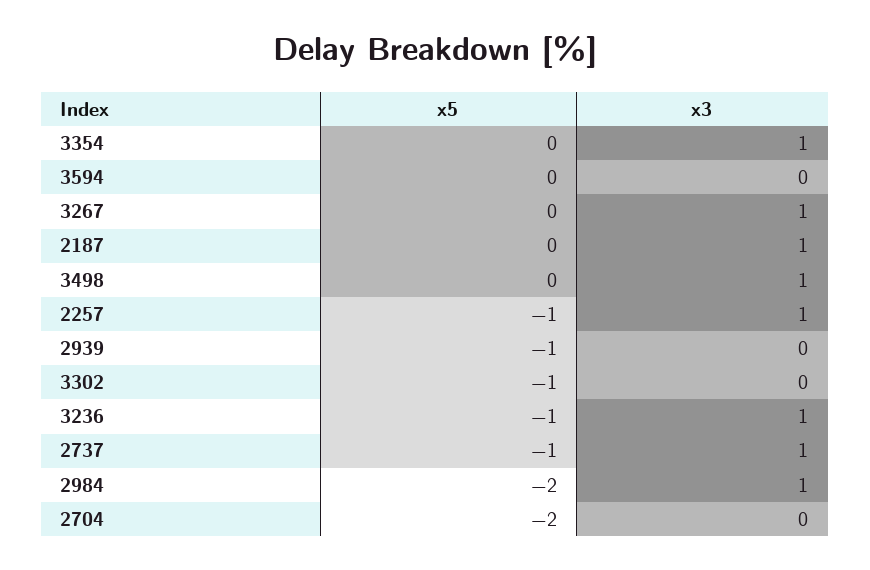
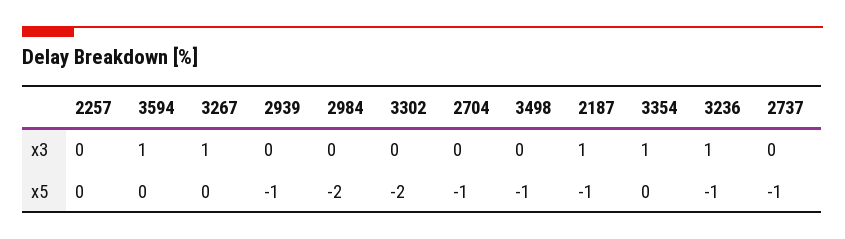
  {
    "x5": {
      "3354": 0,
      "3594": 0,
      "3267": 0,
-     "2187": 0,
+     "2187": -1,
-     "3498": 0,
+     "3498": -1,
-     "2257": -1,
+     "2257": 0,
      "2939": -1,
-     "3302": -1,
+     "3302": -2,
      "3236": -1,
      "2737": -1,
      "2984": -2,
-     "2704": -2
+     "2704": -1
    },
    "x3": {
      "3354": 1,
-     "3594": 0,
+     "3594": 1,
      "3267": 1,
      "2187": 1,
-     "3498": 1,
+     "3498": 0,
-     "2257": 1,
+     "2257": 0,
      "2939": 0,
      "3302": 0,
      "3236": 1,
-     "2737": 1,
+     "2737": 0,
-     "2984": 1,
+     "2984": 0,
      "2704": 0
    }
  }

